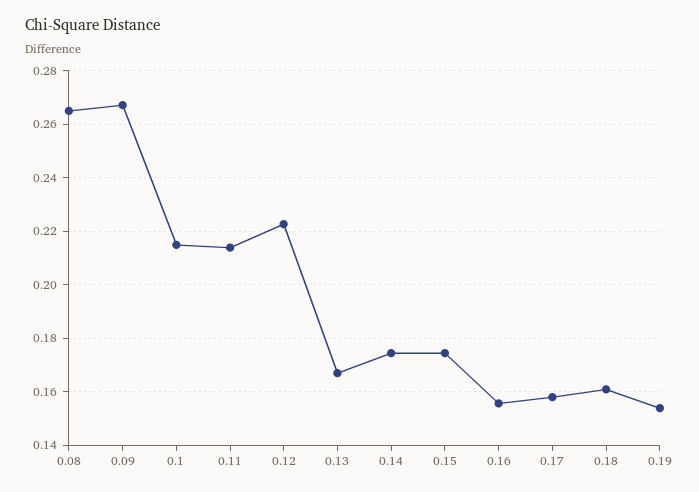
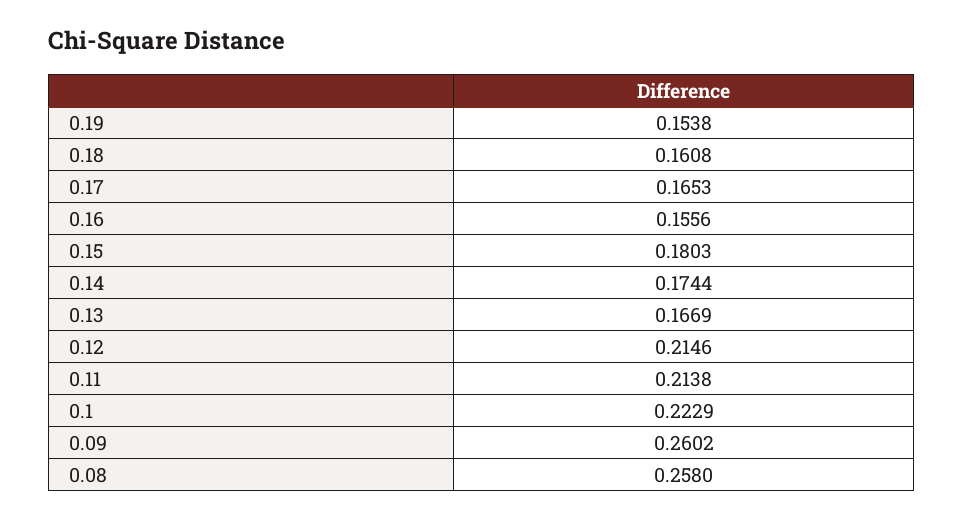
  {
-   "0.08": 0.265,
+   "0.08": 0.258,
-   "0.09": 0.2675,
+   "0.09": 0.2602,
-   "0.1": 0.215,
+   "0.1": 0.2229,
    "0.11": 0.2138,
-   "0.12": 0.2225,
+   "0.12": 0.2146,
    "0.13": 0.1669,
    "0.14": 0.1744,
-   "0.15": 0.175,
+   "0.15": 0.1803,
    "0.16": 0.1556,
-   "0.17": 0.1575,
+   "0.17": 0.1653,
    "0.18": 0.1608,
    "0.19": 0.1538
  }

